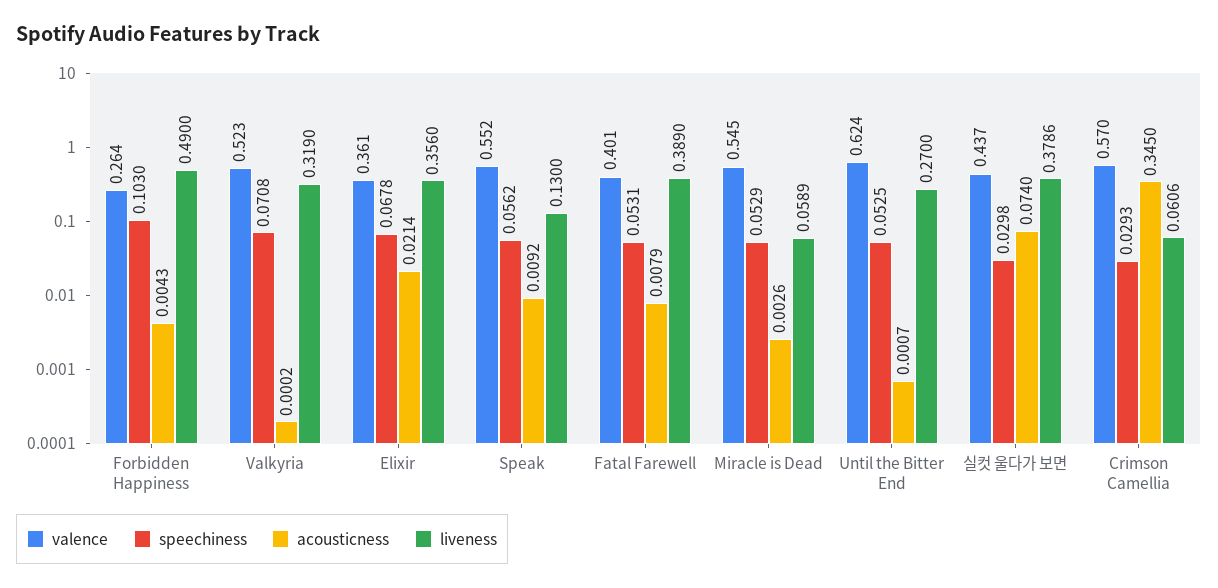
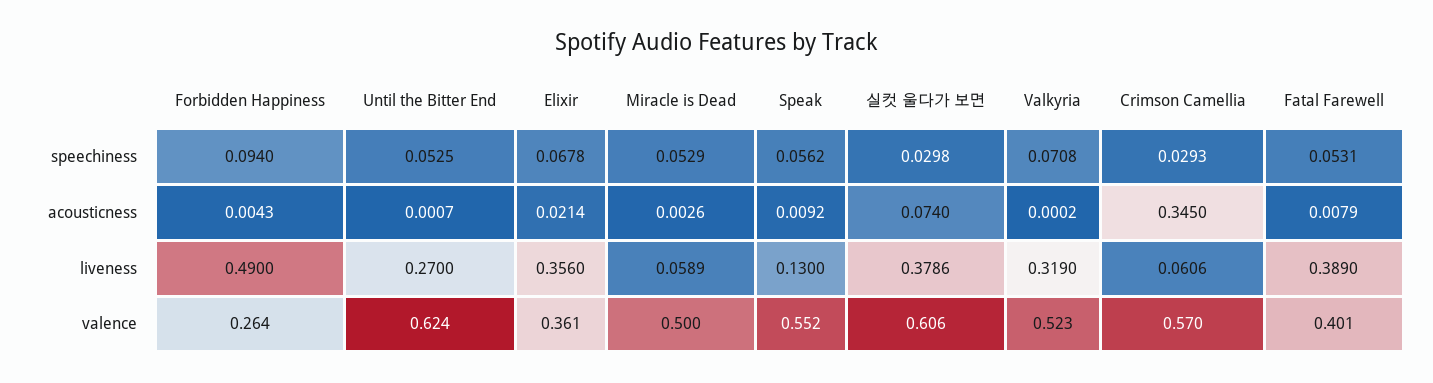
  {
    "valence": {
      "Forbidden Happiness": 0.264,
      "Valkyria": 0.523,
      "Elixir": 0.361,
      "Speak": 0.552,
      "Fatal Farewell": 0.401,
-     "Miracle is Dead": 0.545,
+     "Miracle is Dead": 0.5,
      "Until the Bitter End": 0.624,
-     "실컷 울다가 보면": 0.437,
+     "실컷 울다가 보면": 0.606,
      "Crimson Camellia": 0.57
    },
    "speechiness": {
-     "Forbidden Happiness": 0.103,
+     "Forbidden Happiness": 0.094,
      "Valkyria": 0.0708,
      "Elixir": 0.0678,
      "Speak": 0.0562,
      "Fatal Farewell": 0.0531,
      "Miracle is Dead": 0.0529,
      "Until the Bitter End": 0.0525,
      "실컷 울다가 보면": 0.0298,
      "Crimson Camellia": 0.0293
    },
    "acousticness": {
      "Forbidden Happiness": 0.0043,
      "Valkyria": 0.0002,
      "Elixir": 0.0214,
      "Speak": 0.0092,
      "Fatal Farewell": 0.0079,
      "Miracle is Dead": 0.0026,
      "Until the Bitter End": 0.0007,
      "실컷 울다가 보면": 0.074,
      "Crimson Camellia": 0.345
    },
    "liveness": {
      "Forbidden Happiness": 0.49,
      "Valkyria": 0.319,
      "Elixir": 0.356,
      "Speak": 0.13,
      "Fatal Farewell": 0.389,
      "Miracle is Dead": 0.0589,
      "Until the Bitter End": 0.27,
      "실컷 울다가 보면": 0.3786,
      "Crimson Camellia": 0.0606
    }
  }

